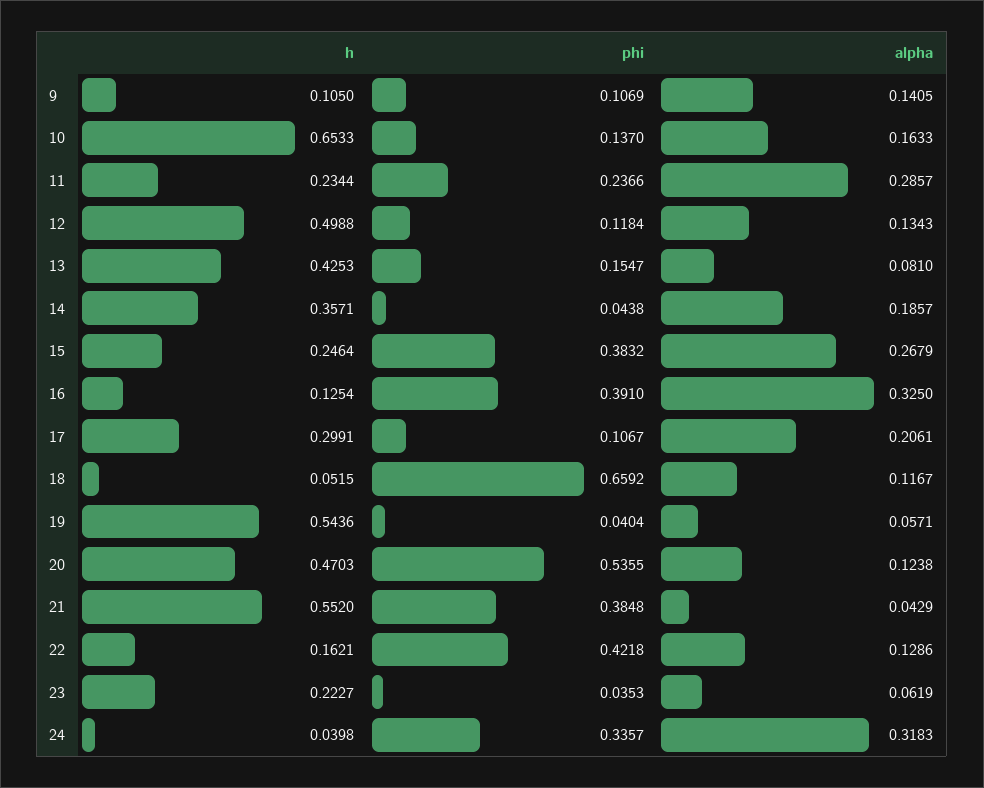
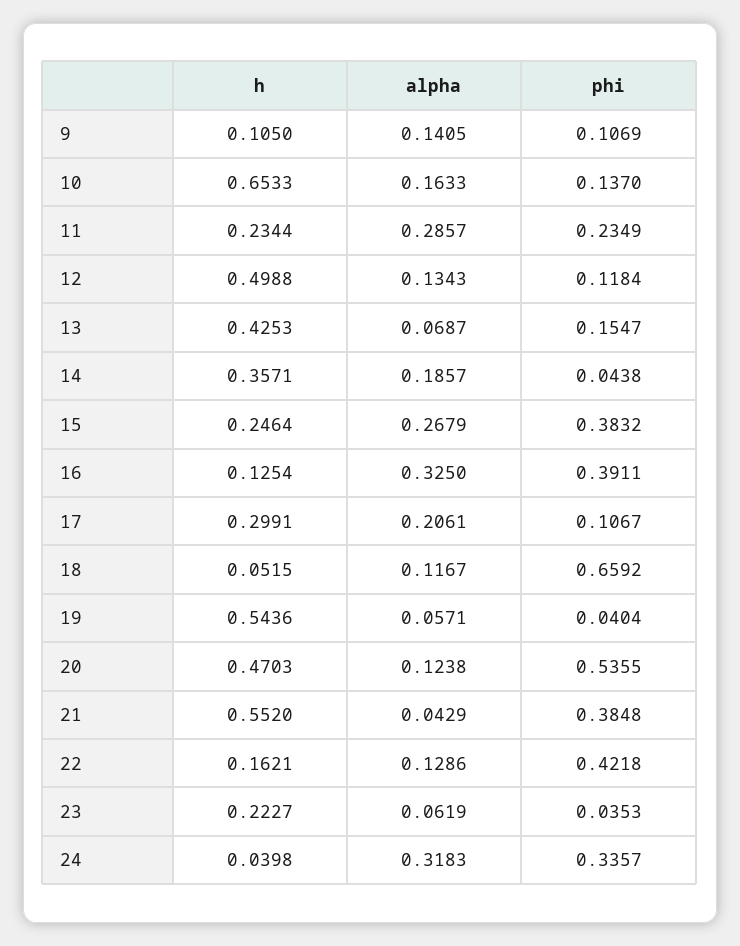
  {
    "h": {
      "9": 0.105,
      "10": 0.6533,
      "11": 0.2344,
      "12": 0.4988,
      "13": 0.4253,
      "14": 0.3571,
      "15": 0.2464,
      "16": 0.1254,
      "17": 0.2991,
      "18": 0.0515,
      "19": 0.5436,
      "20": 0.4703,
      "21": 0.552,
      "22": 0.1621,
      "23": 0.2227,
      "24": 0.0398
    },
    "phi": {
      "9": 0.1069,
      "10": 0.137,
-     "11": 0.2366,
+     "11": 0.2349,
      "12": 0.1184,
      "13": 0.1547,
      "14": 0.0438,
      "15": 0.3832,
-     "16": 0.391,
+     "16": 0.3911,
      "17": 0.1067,
      "18": 0.6592,
      "19": 0.0404,
      "20": 0.5355,
      "21": 0.3848,
      "22": 0.4218,
      "23": 0.0353,
      "24": 0.3357
    },
    "alpha": {
      "9": 0.1405,
      "10": 0.1633,
      "11": 0.2857,
      "12": 0.1343,
-     "13": 0.081,
+     "13": 0.0687,
      "14": 0.1857,
      "15": 0.2679,
      "16": 0.325,
      "17": 0.2061,
      "18": 0.1167,
      "19": 0.0571,
      "20": 0.1238,
      "21": 0.0429,
      "22": 0.1286,
      "23": 0.0619,
      "24": 0.3183
    }
  }

